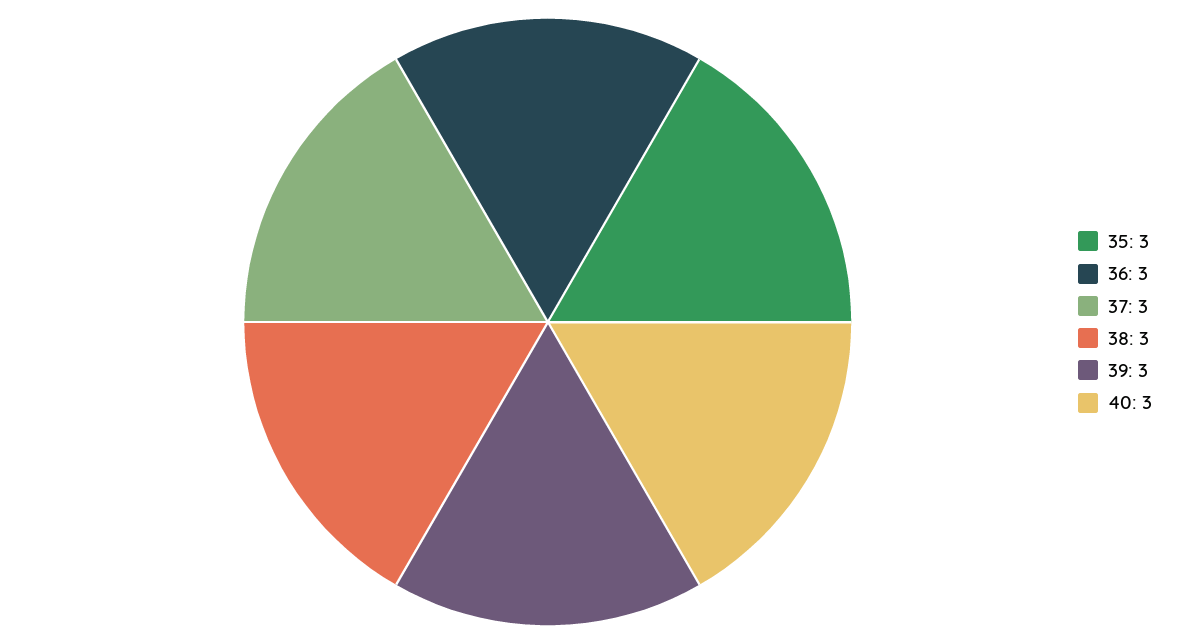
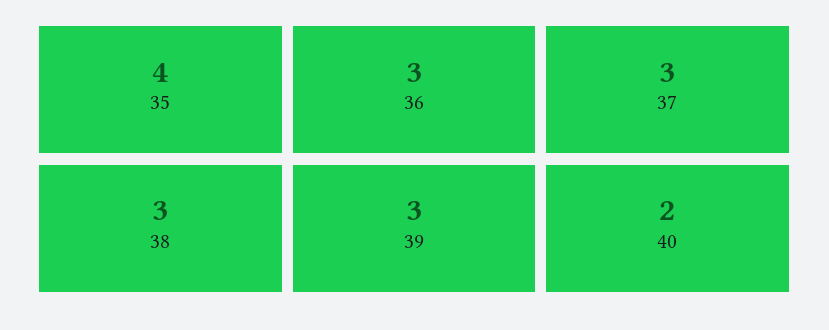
  {
-   "35": 3,
+   "35": 4,
    "36": 3,
    "37": 3,
    "38": 3,
    "39": 3,
-   "40": 3
+   "40": 2
  }

